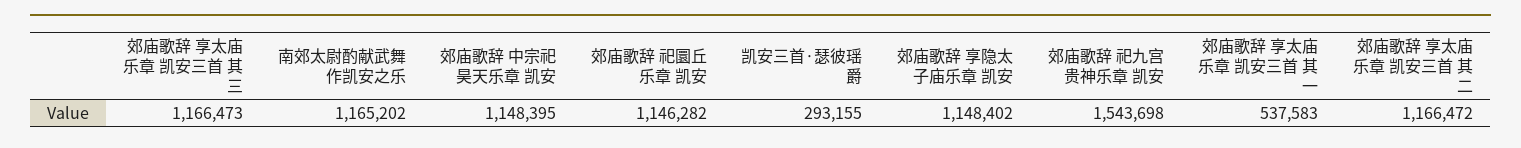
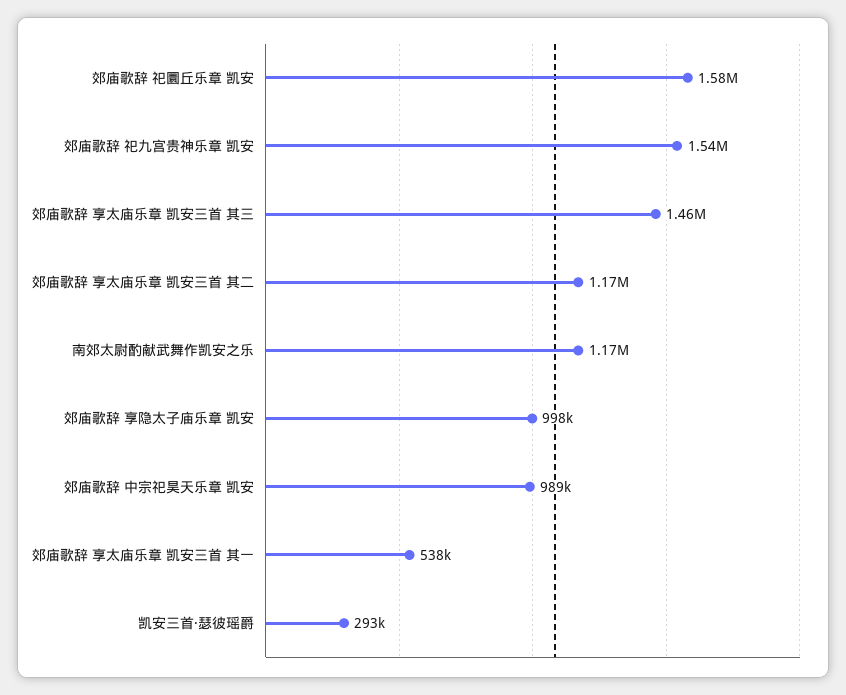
  {
-   "郊庙歌辞 享太庙乐章 凯安三首 其三": 1166473,
+   "郊庙歌辞 享太庙乐章 凯安三首 其三": 1460000,
    "南郊太尉酌献武舞作凯安之乐": 1165202,
-   "郊庙歌辞 中宗祀昊天乐章 凯安": 1148395,
+   "郊庙歌辞 中宗祀昊天乐章 凯安": 989000,
-   "郊庙歌辞 祀圜丘乐章 凯安": 1146282,
+   "郊庙歌辞 祀圜丘乐章 凯安": 1580000,
    "凯安三首·瑟彼瑶爵": 293155,
-   "郊庙歌辞 享隐太子庙乐章 凯安": 1148402,
+   "郊庙歌辞 享隐太子庙乐章 凯安": 998000,
    "郊庙歌辞 祀九宫贵神乐章 凯安": 1543698,
    "郊庙歌辞 享太庙乐章 凯安三首 其一": 537583,
    "郊庙歌辞 享太庙乐章 凯安三首 其二": 1166472
  }

